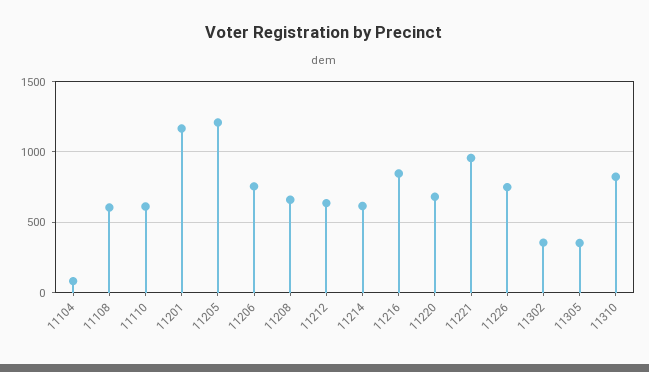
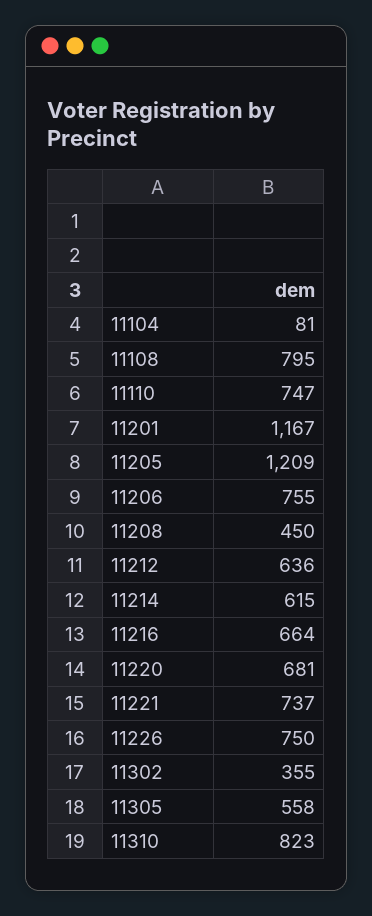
  {
    "11104": 81,
-   "11108": 600,
+   "11108": 795,
-   "11110": 600,
+   "11110": 747,
    "11201": 1167,
    "11205": 1209,
    "11206": 755,
-   "11208": 650,
+   "11208": 450,
    "11212": 636,
    "11214": 615,
-   "11216": 850,
+   "11216": 664,
    "11220": 681,
-   "11221": 950,
+   "11221": 737,
    "11226": 750,
    "11302": 355,
-   "11305": 350,
+   "11305": 558,
    "11310": 823
  }

